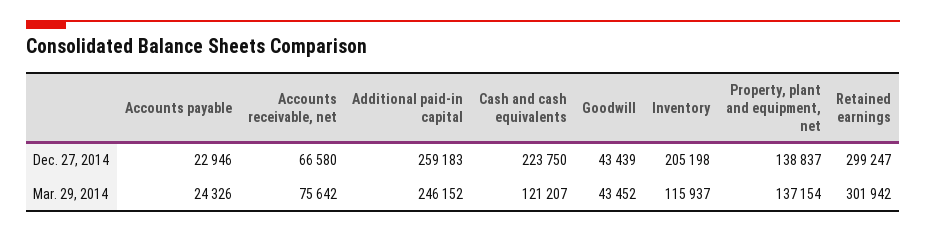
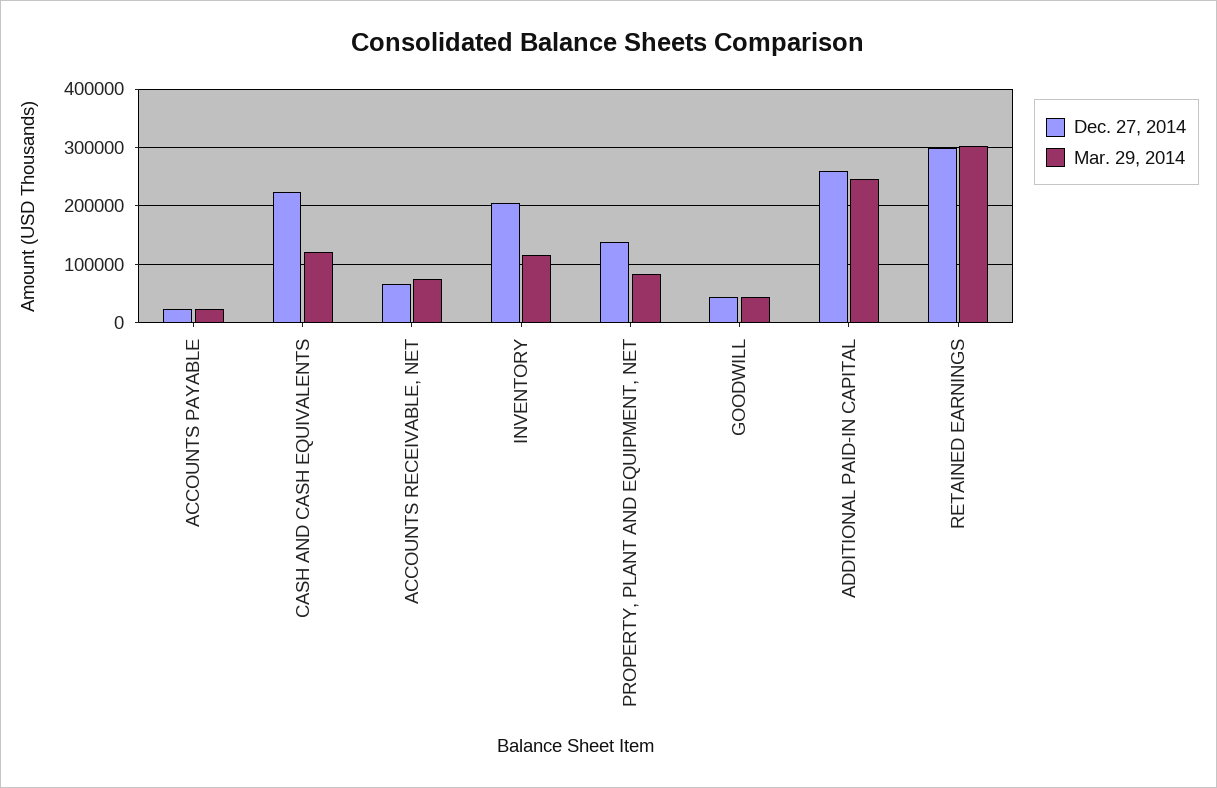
  {
    "Dec. 27, 2014": {
      "Accounts payable": 22946,
      "Accounts receivable, net": 66580,
      "Additional paid-in capital": 259183,
      "Cash and cash equivalents": 223750,
      "Goodwill": 43439,
      "Inventory": 205198,
      "Property, plant and equipment, net": 138837,
      "Retained earnings": 299247
    },
    "Mar. 29, 2014": {
      "Accounts payable": 24326,
      "Accounts receivable, net": 75642,
      "Additional paid-in capital": 246152,
      "Cash and cash equivalents": 121207,
      "Goodwill": 43452,
      "Inventory": 115937,
-     "Property, plant and equipment, net": 137154,
+     "Property, plant and equipment, net": 80000,
      "Retained earnings": 301942
    }
  }

